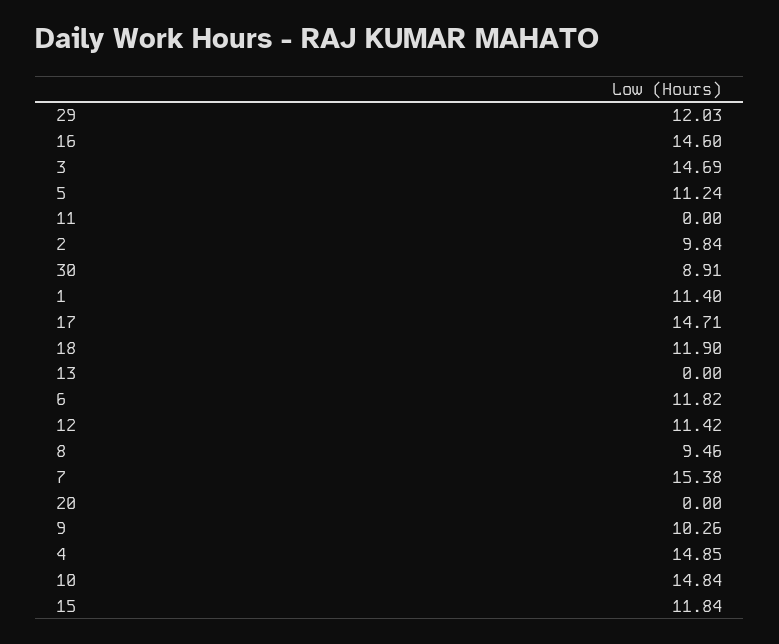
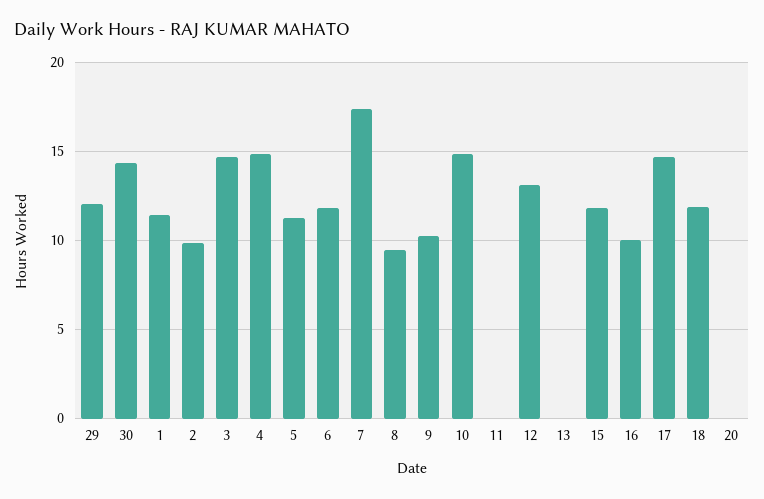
  {
    "29": 12.03,
-   "16": 14.6,
+   "16": 10,
    "3": 14.69,
    "5": 11.24,
    "11": 0,
    "2": 9.84,
-   "30": 8.91,
+   "30": 14.5,
    "1": 11.4,
    "17": 14.71,
    "18": 11.9,
    "13": 0,
    "6": 11.82,
-   "12": 11.42,
+   "12": 13,
    "8": 9.46,
-   "7": 15.38,
+   "7": 17.5,
    "20": 0,
    "9": 10.26,
    "4": 14.85,
    "10": 14.84,
    "15": 11.84
  }

